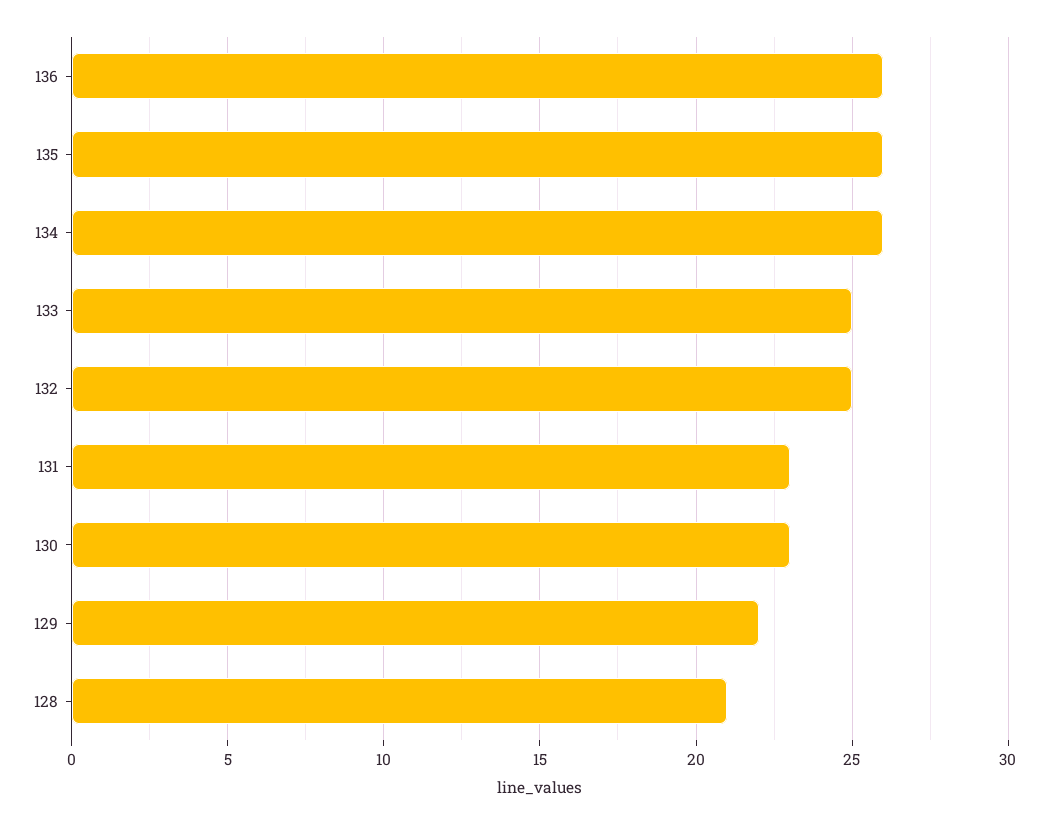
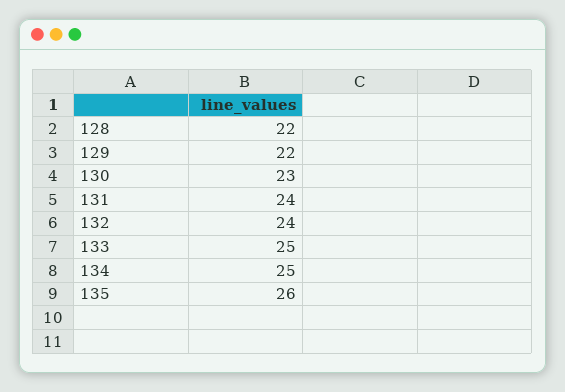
  {
-   "136": 26,
    "135": 26,
-   "134": 26,
+   "134": 25,
    "133": 25,
-   "132": 25,
+   "132": 24,
-   "131": 23,
+   "131": 24,
    "130": 23,
    "129": 22,
-   "128": 21
+   "128": 22
  }

